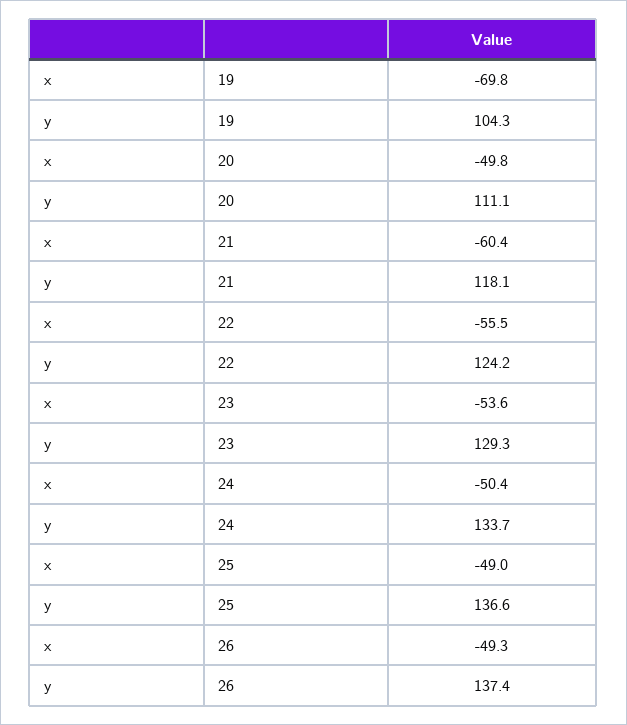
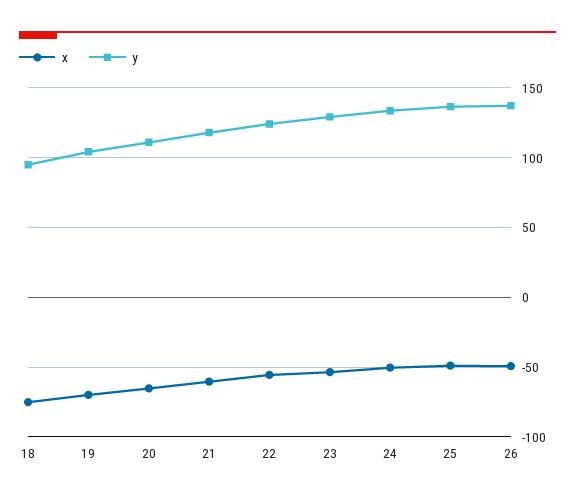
  {
    "x": {
      "19": -69.8,
-     "20": -49.8,
+     "20": -65,
      "21": -60.4,
      "22": -55.5,
      "23": -53.6,
      "24": -50.4,
      "25": -49,
-     "26": -49.3
+     "26": -49.3,
+     "18": -75
    },
    "y": {
      "19": 104.3,
      "20": 111.1,
      "21": 118.1,
      "22": 124.2,
      "23": 129.3,
      "24": 133.7,
      "25": 136.6,
-     "26": 137.4
+     "26": 137.4,
+     "18": 95
    }
  }

